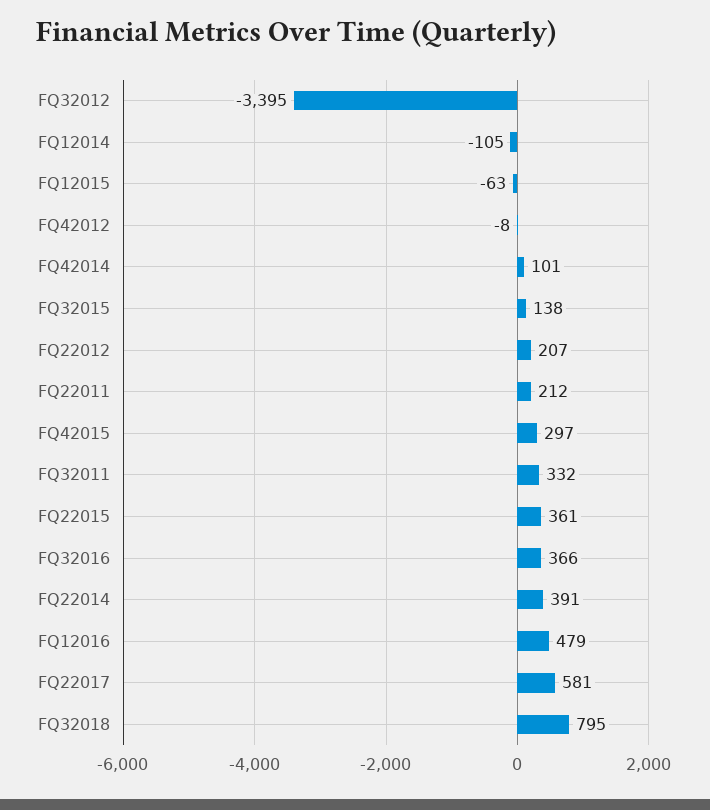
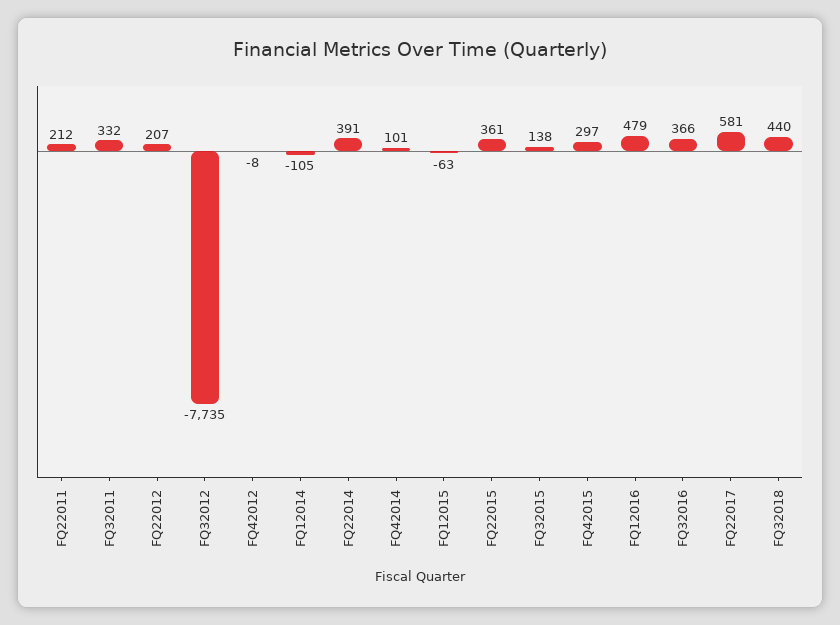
  {
-   "FQ32012": -3395,
+   "FQ32012": -7735,
    "FQ12014": -105,
    "FQ12015": -63,
    "FQ42012": -8,
    "FQ42014": 101,
    "FQ32015": 138,
    "FQ22012": 207,
    "FQ22011": 212,
    "FQ42015": 297,
    "FQ32011": 332,
    "FQ22015": 361,
    "FQ32016": 366,
    "FQ22014": 391,
    "FQ12016": 479,
    "FQ22017": 581,
-   "FQ32018": 795
+   "FQ32018": 440
  }

